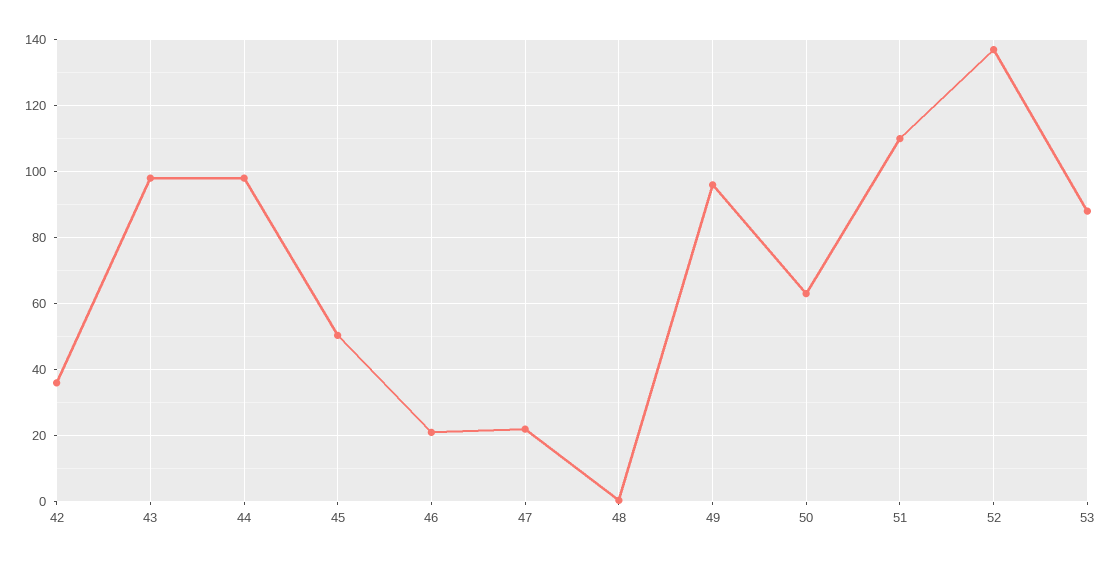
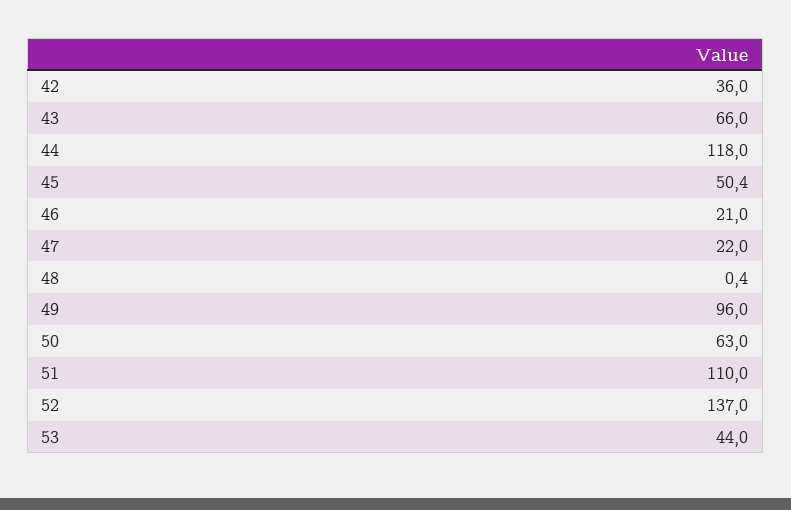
  {
    "42": 36,
-   "43": 98,
+   "43": 66,
-   "44": 98,
+   "44": 118,
    "45": 50.4,
    "46": 21,
    "47": 22,
    "48": 0.4,
    "49": 96,
    "50": 63,
    "51": 110,
    "52": 137,
-   "53": 88
+   "53": 44
  }

